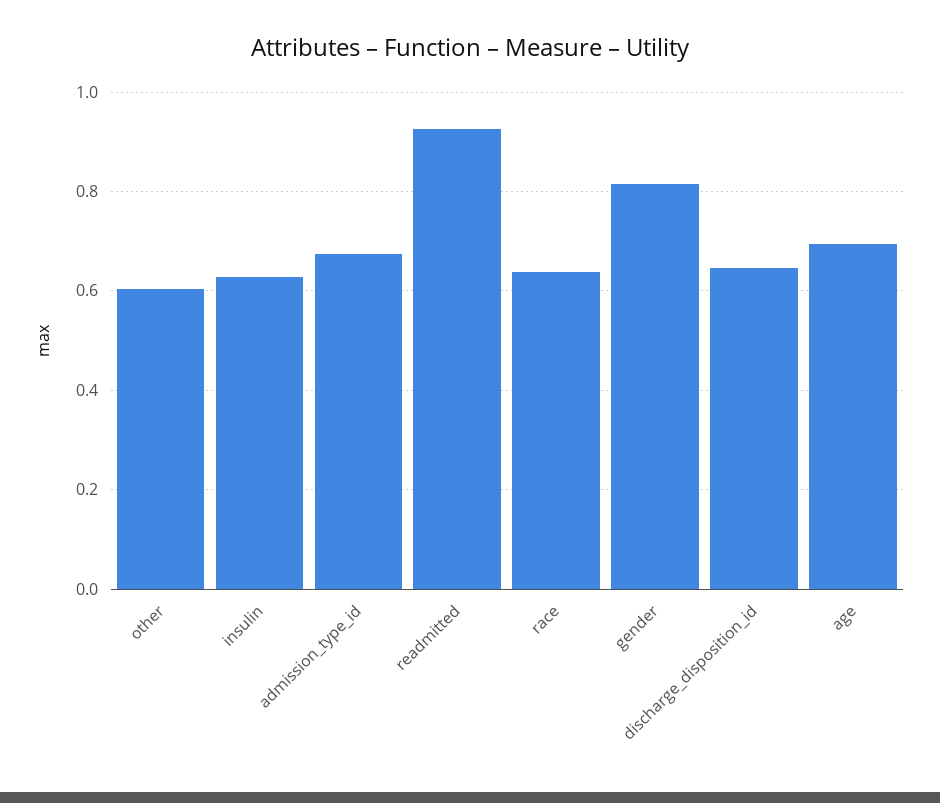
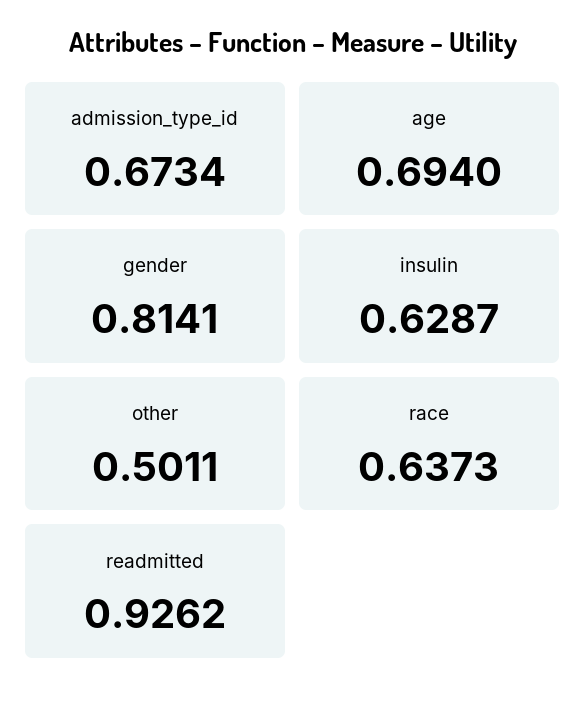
  {
-   "other": 0.6,
+   "other": 0.5011,
    "insulin": 0.6287,
    "admission_type_id": 0.6734,
    "readmitted": 0.9262,
    "race": 0.6373,
    "gender": 0.8141,
-   "discharge_disposition_id": 0.64,
    "age": 0.694
  }

